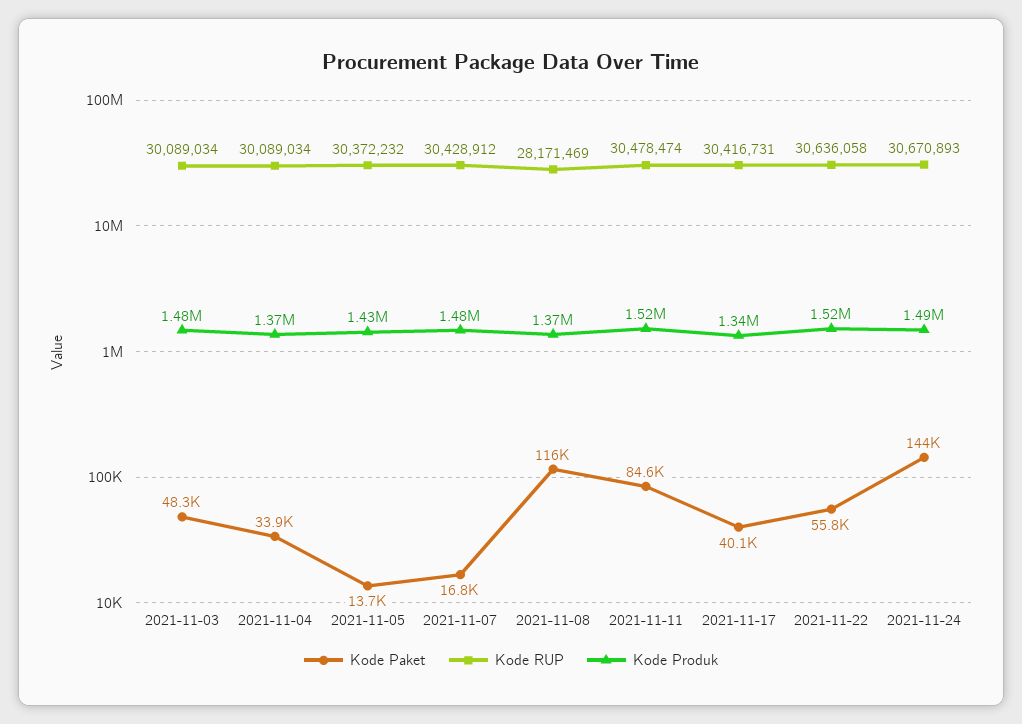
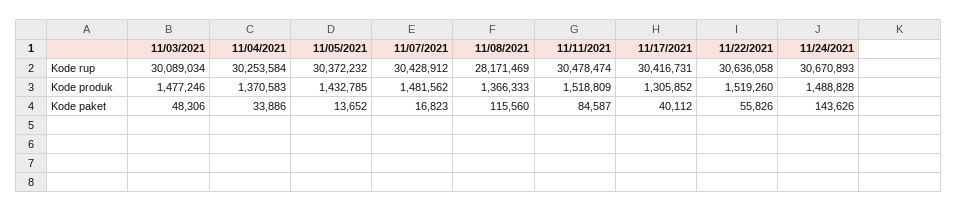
  {
    "Kode Paket": {
      "2021-11-03": 48306,
      "2021-11-04": 33886,
      "2021-11-05": 13652,
      "2021-11-07": 16823,
      "2021-11-08": 115560,
      "2021-11-11": 84587,
      "2021-11-17": 40112,
      "2021-11-22": 55826,
      "2021-11-24": 143626
    },
    "Kode RUP": {
      "2021-11-03": 30089034,
-     "2021-11-04": 30089034,
+     "2021-11-04": 30253584,
      "2021-11-05": 30372232,
      "2021-11-07": 30428912,
      "2021-11-08": 28171469,
      "2021-11-11": 30478474,
      "2021-11-17": 30416731,
      "2021-11-22": 30636058,
      "2021-11-24": 30670893
    },
    "Kode Produk": {
      "2021-11-03": 1477246,
      "2021-11-04": 1370583,
      "2021-11-05": 1432785,
      "2021-11-07": 1481562,
      "2021-11-08": 1366333,
      "2021-11-11": 1518809,
-     "2021-11-17": 1340000,
+     "2021-11-17": 1305852,
      "2021-11-22": 1519260,
      "2021-11-24": 1488828
    }
  }

